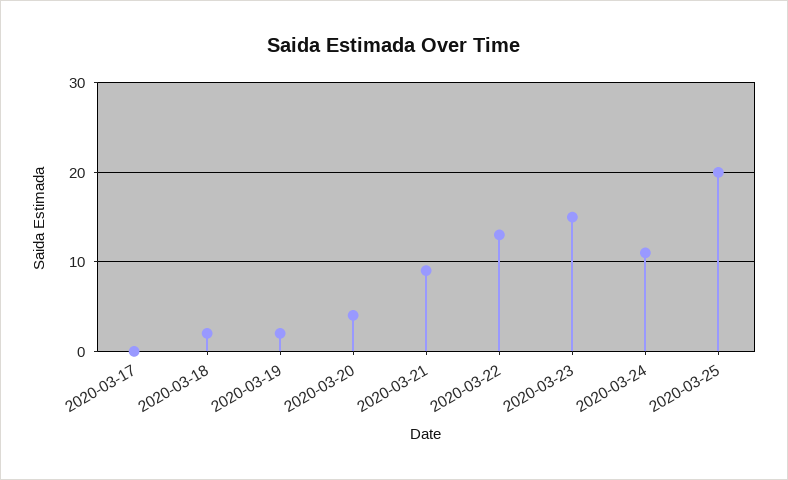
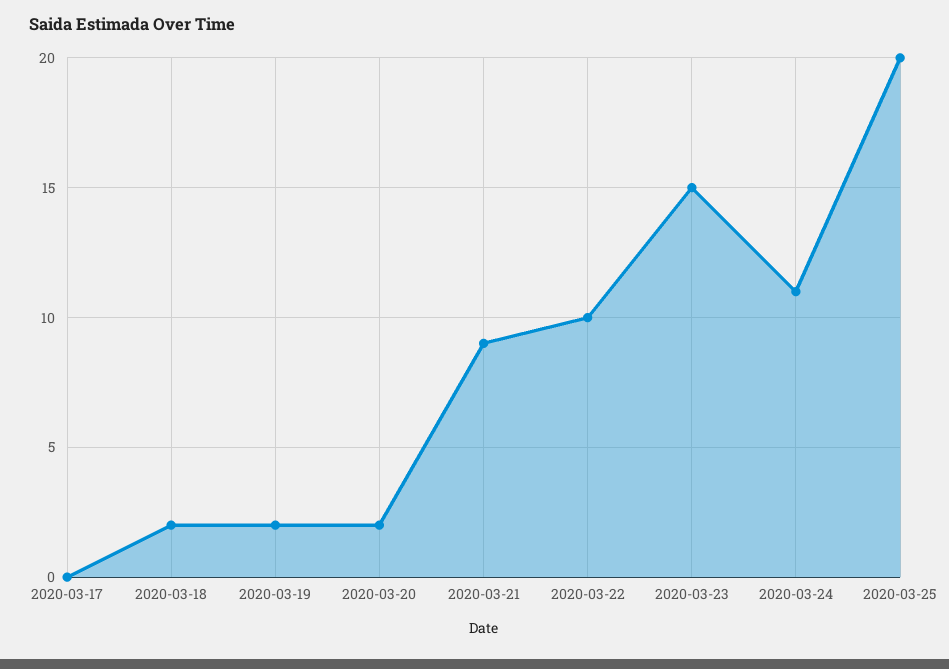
  {
    "2020-03-17": 0,
    "2020-03-18": 2,
    "2020-03-19": 2,
-   "2020-03-20": 4,
+   "2020-03-20": 2,
    "2020-03-21": 9,
-   "2020-03-22": 13,
+   "2020-03-22": 10,
    "2020-03-23": 15,
    "2020-03-24": 11,
    "2020-03-25": 20
  }

